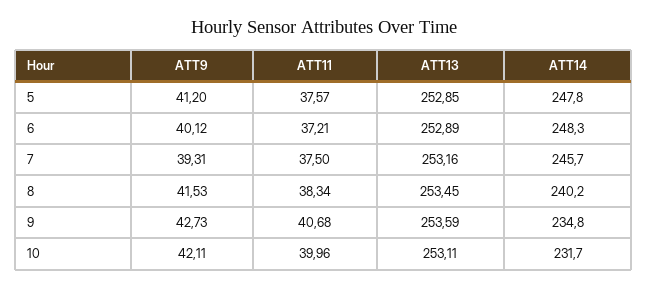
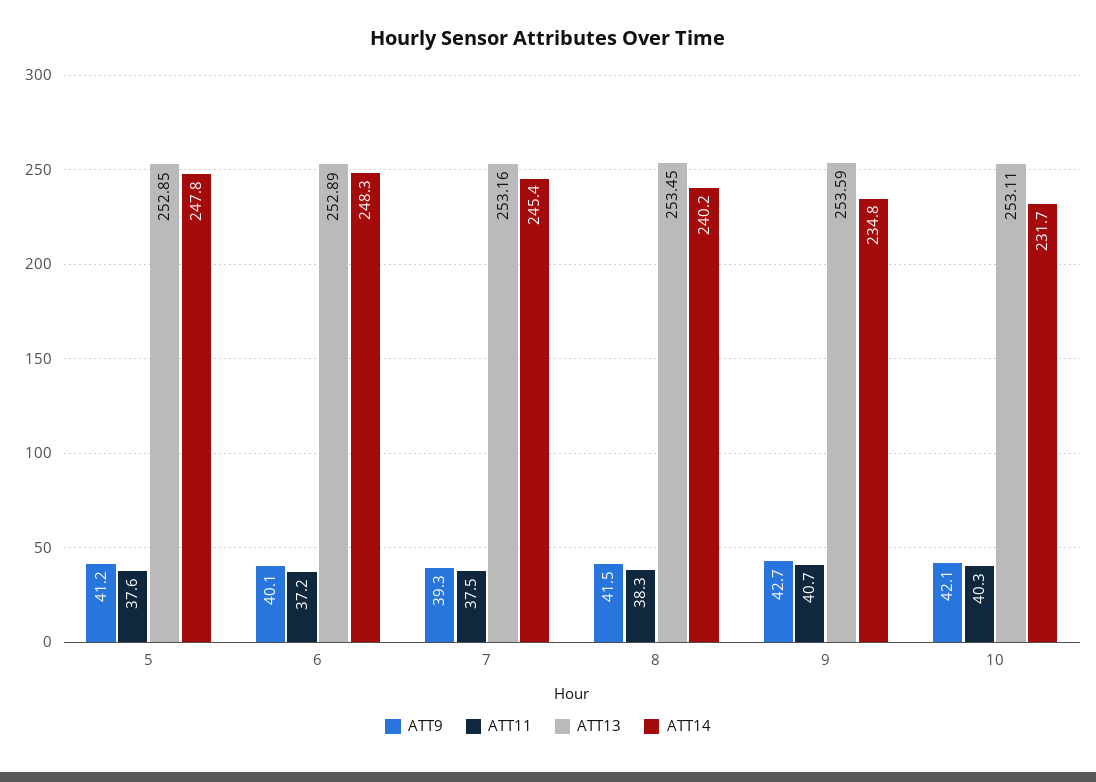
  {
    "ATT9": {
      "5": 41.2,
      "6": 40.12,
      "7": 39.31,
      "8": 41.53,
      "9": 42.73,
      "10": 42.11
    },
    "ATT11": {
      "5": 37.57,
      "6": 37.21,
      "7": 37.5,
      "8": 38.34,
      "9": 40.68,
-     "10": 39.96
+     "10": 40.3
    },
    "ATT13": {
      "5": 252.85,
      "6": 252.89,
      "7": 253.16,
      "8": 253.45,
      "9": 253.59,
      "10": 253.11
    },
    "ATT14": {
      "5": 247.8,
      "6": 248.3,
-     "7": 245.7,
+     "7": 245.4,
      "8": 240.2,
      "9": 234.8,
      "10": 231.7
    }
  }

